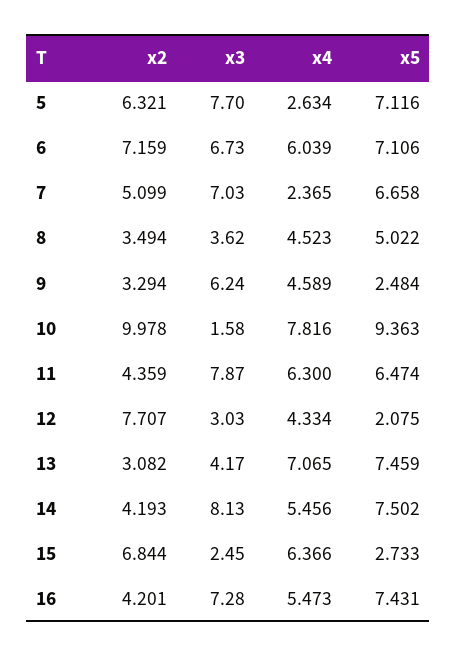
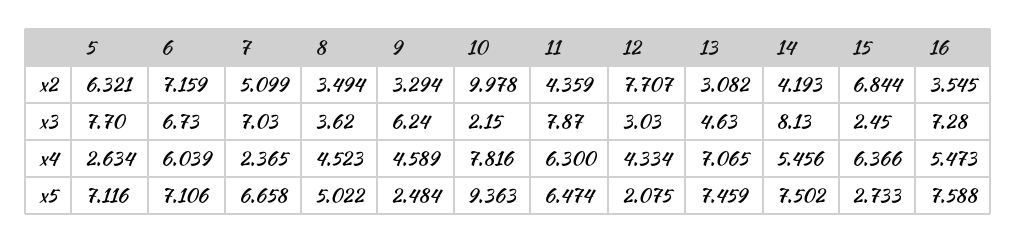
  {
    "x2": {
      "5": 6.321,
      "6": 7.159,
      "7": 5.099,
      "8": 3.494,
      "9": 3.294,
      "10": 9.978,
      "11": 4.359,
      "12": 7.707,
      "13": 3.082,
      "14": 4.193,
      "15": 6.844,
-     "16": 4.201
+     "16": 3.545
    },
    "x3": {
      "5": 7.7,
      "6": 6.73,
      "7": 7.03,
      "8": 3.62,
      "9": 6.24,
-     "10": 1.58,
+     "10": 2.15,
      "11": 7.87,
      "12": 3.03,
-     "13": 4.17,
+     "13": 4.63,
      "14": 8.13,
      "15": 2.45,
      "16": 7.28
    },
    "x4": {
      "5": 2.634,
      "6": 6.039,
      "7": 2.365,
      "8": 4.523,
      "9": 4.589,
      "10": 7.816,
      "11": 6.3,
      "12": 4.334,
      "13": 7.065,
      "14": 5.456,
      "15": 6.366,
      "16": 5.473
    },
    "x5": {
      "5": 7.116,
      "6": 7.106,
      "7": 6.658,
      "8": 5.022,
      "9": 2.484,
      "10": 9.363,
      "11": 6.474,
      "12": 2.075,
      "13": 7.459,
      "14": 7.502,
      "15": 2.733,
-     "16": 7.431
+     "16": 7.588
    }
  }

